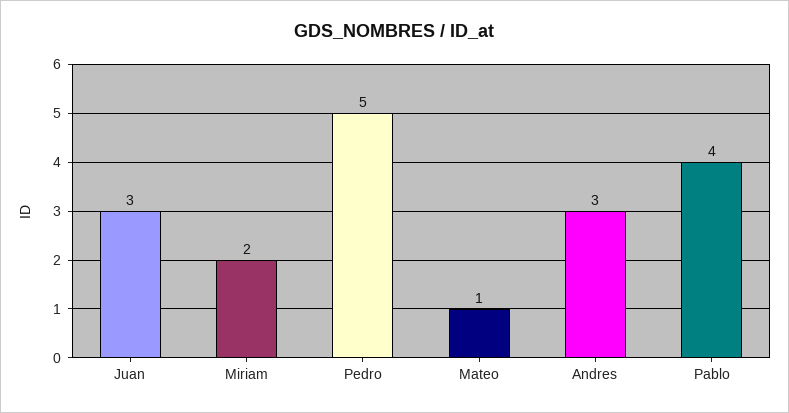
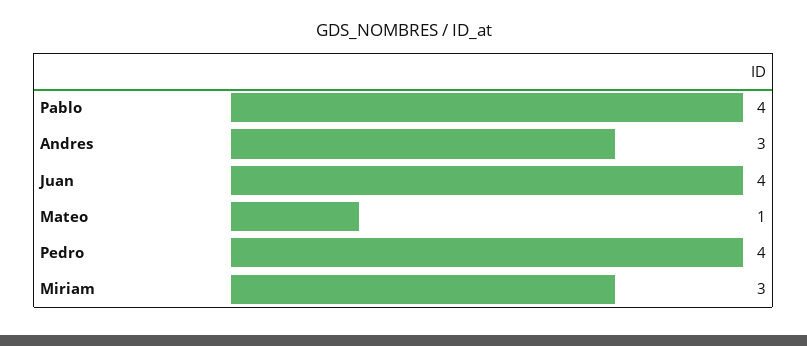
  {
-   "Juan": 3,
+   "Juan": 4,
-   "Miriam": 2,
+   "Miriam": 3,
-   "Pedro": 5,
+   "Pedro": 4,
    "Mateo": 1,
    "Andres": 3,
    "Pablo": 4
  }

